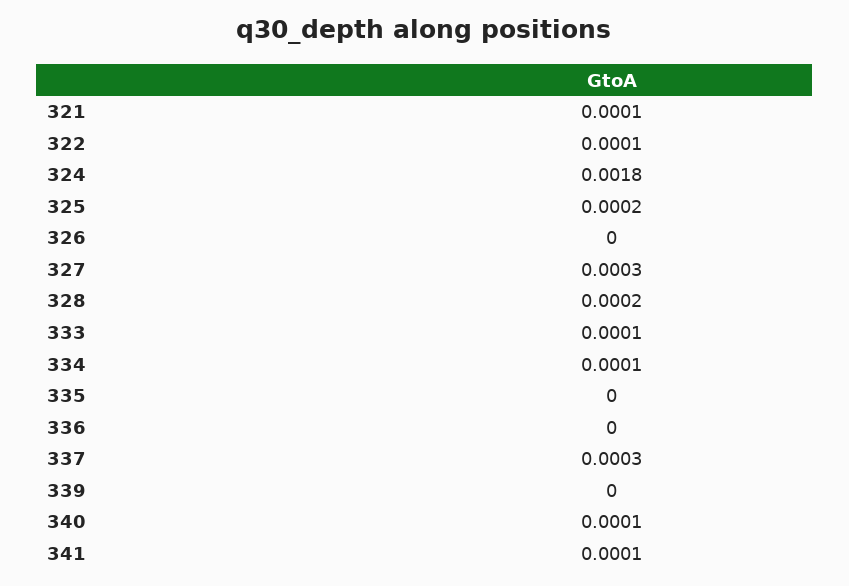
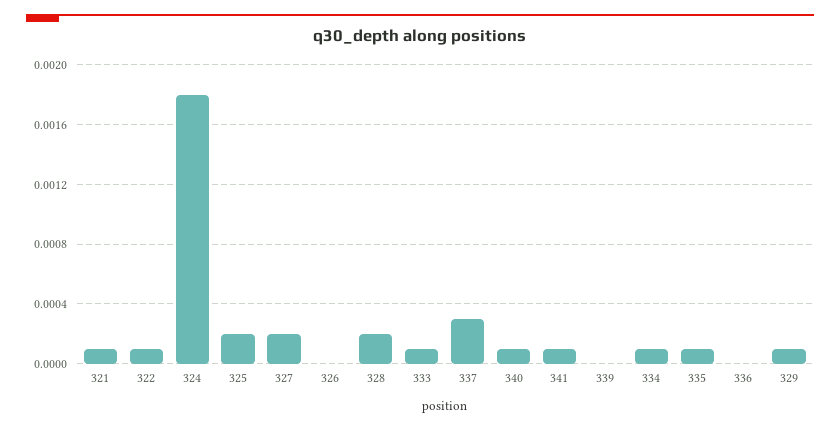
  {
    "321": 0.0001,
    "322": 0.0001,
    "324": 0.0018,
    "325": 0.0002,
    "326": 0,
-   "327": 0.0003,
+   "327": 0.0002,
    "328": 0.0002,
    "333": 0.0001,
    "334": 0.0001,
-   "335": 0,
+   "335": 0.0001,
    "336": 0,
    "337": 0.0003,
    "339": 0,
    "340": 0.0001,
-   "341": 0.0001
+   "341": 0.0001,
+   "329": 0.0001
  }

